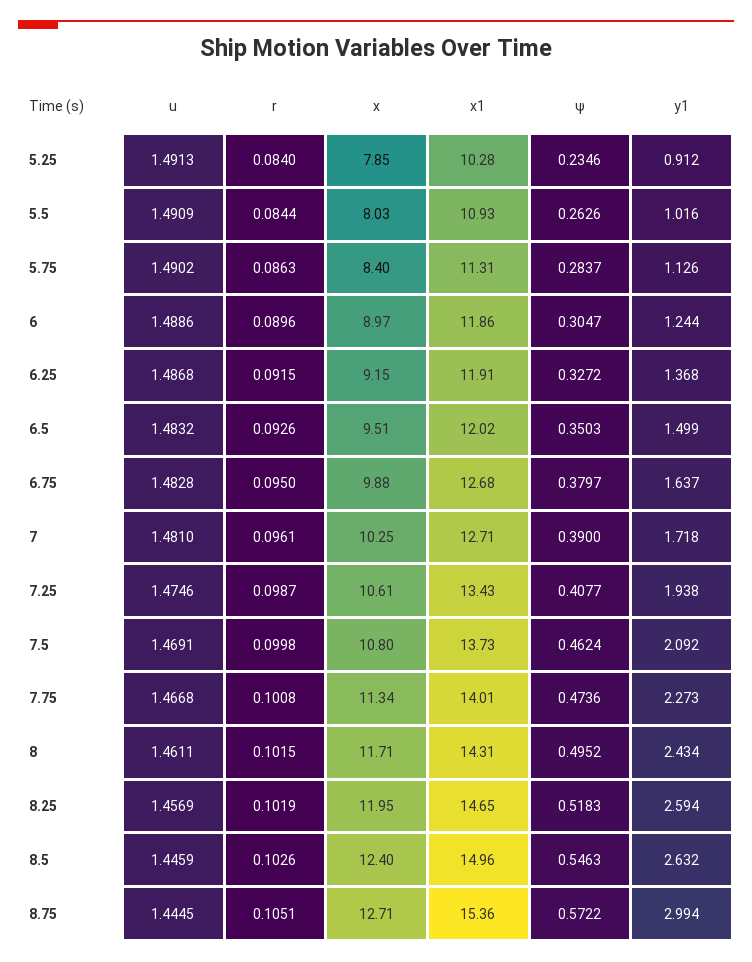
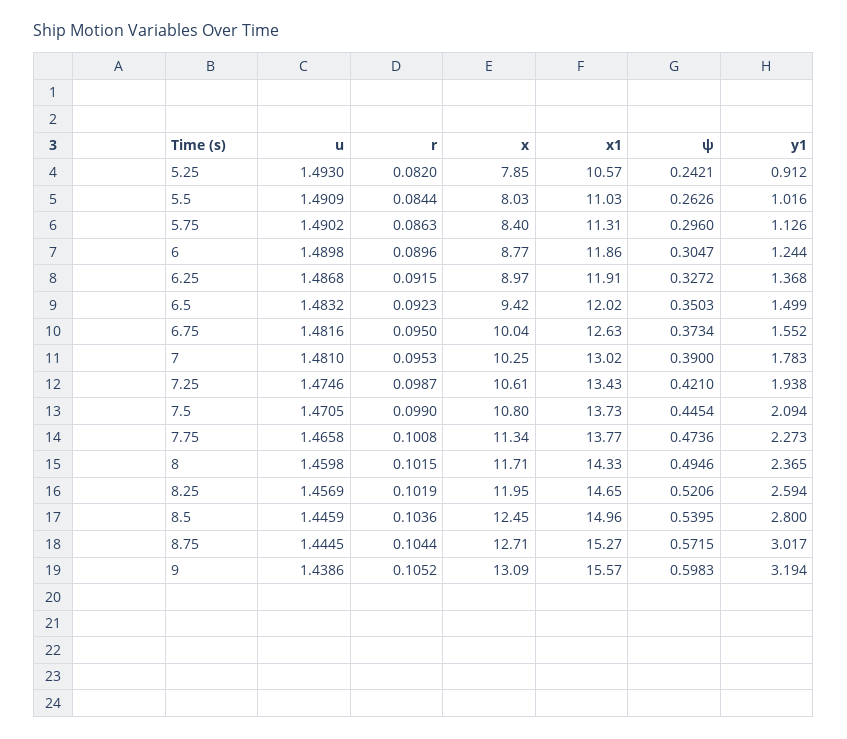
  {
    "u": {
-     "5.25": 1.4913,
+     "5.25": 1.493,
      "5.5": 1.4909,
      "5.75": 1.4902,
-     "6": 1.4886,
+     "6": 1.4898,
      "6.25": 1.4868,
      "6.5": 1.4832,
-     "6.75": 1.4828,
+     "6.75": 1.4816,
      "7": 1.481,
      "7.25": 1.4746,
-     "7.5": 1.4691,
+     "7.5": 1.4705,
-     "7.75": 1.4668,
+     "7.75": 1.4658,
-     "8": 1.4611,
+     "8": 1.4598,
      "8.25": 1.4569,
      "8.5": 1.4459,
-     "8.75": 1.4445
+     "8.75": 1.4445,
+     "9": 1.4386
    },
    "r": {
-     "5.25": 0.084,
+     "5.25": 0.082,
      "5.5": 0.0844,
      "5.75": 0.0863,
      "6": 0.0896,
      "6.25": 0.0915,
-     "6.5": 0.0926,
+     "6.5": 0.0923,
      "6.75": 0.095,
-     "7": 0.0961,
+     "7": 0.0953,
      "7.25": 0.0987,
-     "7.5": 0.0998,
+     "7.5": 0.099,
      "7.75": 0.1008,
      "8": 0.1015,
      "8.25": 0.1019,
-     "8.5": 0.1026,
+     "8.5": 0.1036,
-     "8.75": 0.1051
+     "8.75": 0.1044,
+     "9": 0.1052
    },
    "x": {
      "5.25": 7.85,
      "5.5": 8.03,
      "5.75": 8.4,
-     "6": 8.97,
+     "6": 8.77,
-     "6.25": 9.15,
+     "6.25": 8.97,
-     "6.5": 9.51,
+     "6.5": 9.42,
-     "6.75": 9.88,
+     "6.75": 10.04,
      "7": 10.25,
      "7.25": 10.61,
      "7.5": 10.8,
      "7.75": 11.34,
      "8": 11.71,
      "8.25": 11.95,
-     "8.5": 12.4,
+     "8.5": 12.45,
-     "8.75": 12.71
+     "8.75": 12.71,
+     "9": 13.09
    },
    "x1": {
-     "5.25": 10.28,
+     "5.25": 10.57,
-     "5.5": 10.93,
+     "5.5": 11.03,
      "5.75": 11.31,
      "6": 11.86,
      "6.25": 11.91,
      "6.5": 12.02,
-     "6.75": 12.68,
+     "6.75": 12.63,
-     "7": 12.71,
+     "7": 13.02,
      "7.25": 13.43,
      "7.5": 13.73,
-     "7.75": 14.01,
+     "7.75": 13.77,
-     "8": 14.31,
+     "8": 14.33,
      "8.25": 14.65,
      "8.5": 14.96,
-     "8.75": 15.36
+     "8.75": 15.27,
+     "9": 15.57
    },
    "ψ": {
-     "5.25": 0.2346,
+     "5.25": 0.2421,
      "5.5": 0.2626,
-     "5.75": 0.2837,
+     "5.75": 0.296,
      "6": 0.3047,
      "6.25": 0.3272,
      "6.5": 0.3503,
-     "6.75": 0.3797,
+     "6.75": 0.3734,
      "7": 0.39,
-     "7.25": 0.4077,
+     "7.25": 0.421,
-     "7.5": 0.4624,
+     "7.5": 0.4454,
      "7.75": 0.4736,
-     "8": 0.4952,
+     "8": 0.4946,
-     "8.25": 0.5183,
+     "8.25": 0.5206,
-     "8.5": 0.5463,
+     "8.5": 0.5395,
-     "8.75": 0.5722
+     "8.75": 0.5715,
+     "9": 0.5983
    },
    "y1": {
      "5.25": 0.912,
      "5.5": 1.016,
      "5.75": 1.126,
      "6": 1.244,
      "6.25": 1.368,
      "6.5": 1.499,
-     "6.75": 1.637,
+     "6.75": 1.552,
-     "7": 1.718,
+     "7": 1.783,
      "7.25": 1.938,
-     "7.5": 2.092,
+     "7.5": 2.094,
      "7.75": 2.273,
-     "8": 2.434,
+     "8": 2.365,
      "8.25": 2.594,
-     "8.5": 2.632,
+     "8.5": 2.8,
-     "8.75": 2.994
+     "8.75": 3.017,
+     "9": 3.194
    }
  }

